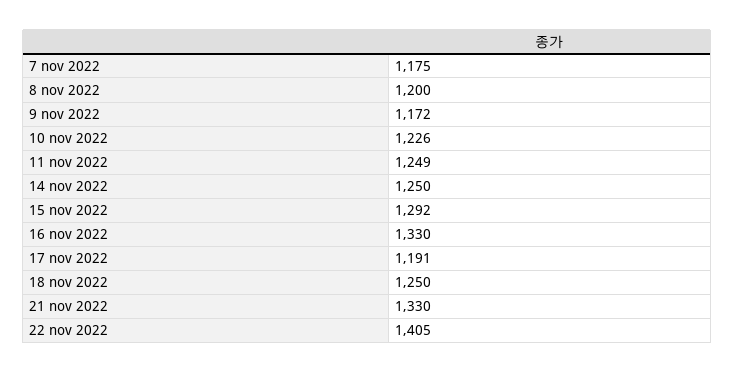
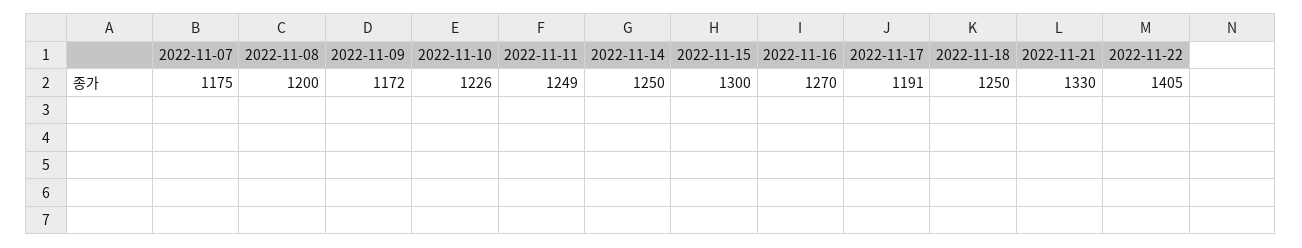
  {
    "7 nov 2022": 1175,
    "8 nov 2022": 1200,
    "9 nov 2022": 1172,
    "10 nov 2022": 1226,
    "11 nov 2022": 1249,
    "14 nov 2022": 1250,
-   "15 nov 2022": 1292,
+   "15 nov 2022": 1300,
-   "16 nov 2022": 1330,
+   "16 nov 2022": 1270,
    "17 nov 2022": 1191,
    "18 nov 2022": 1250,
    "21 nov 2022": 1330,
    "22 nov 2022": 1405
  }

